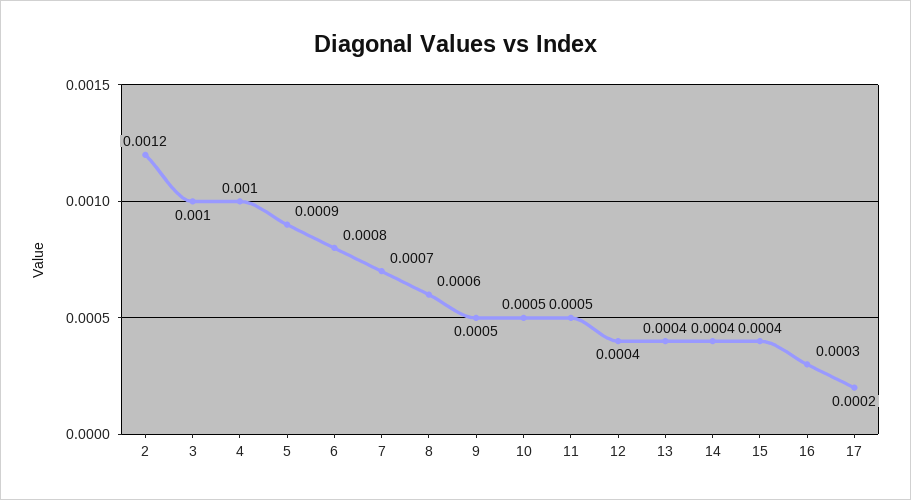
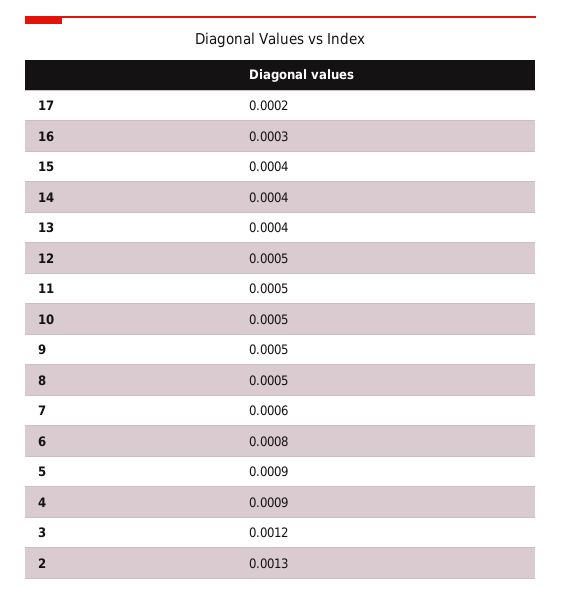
  {
-   "2": 0.0012,
+   "2": 0.0013,
-   "3": 0.001,
+   "3": 0.0012,
-   "4": 0.001,
+   "4": 0.0009,
    "5": 0.0009,
    "6": 0.0008,
-   "7": 0.0007,
+   "7": 0.0006,
-   "8": 0.0006,
+   "8": 0.0005,
    "9": 0.0005,
    "10": 0.0005,
    "11": 0.0005,
-   "12": 0.0004,
+   "12": 0.0005,
    "13": 0.0004,
    "14": 0.0004,
    "15": 0.0004,
    "16": 0.0003,
    "17": 0.0002
  }

